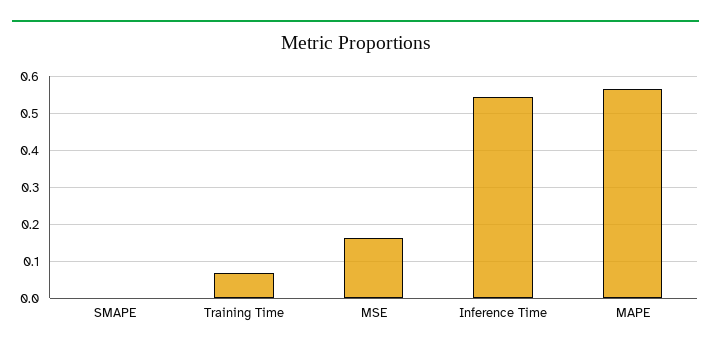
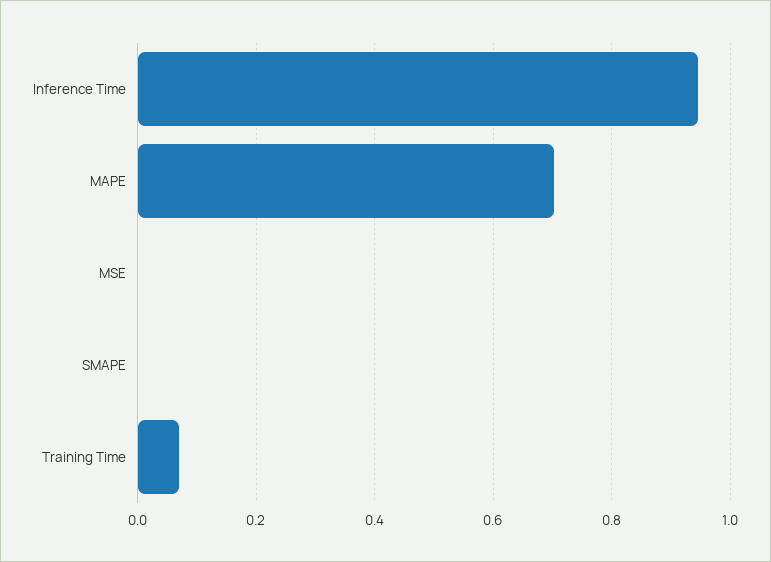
  {
    "SMAPE": 0,
    "Training Time": 0.06,
-   "MSE": 0.16,
+   "MSE": 0,
-   "Inference Time": 0.54,
+   "Inference Time": 0.94,
-   "MAPE": 0.56
+   "MAPE": 0.7
  }

